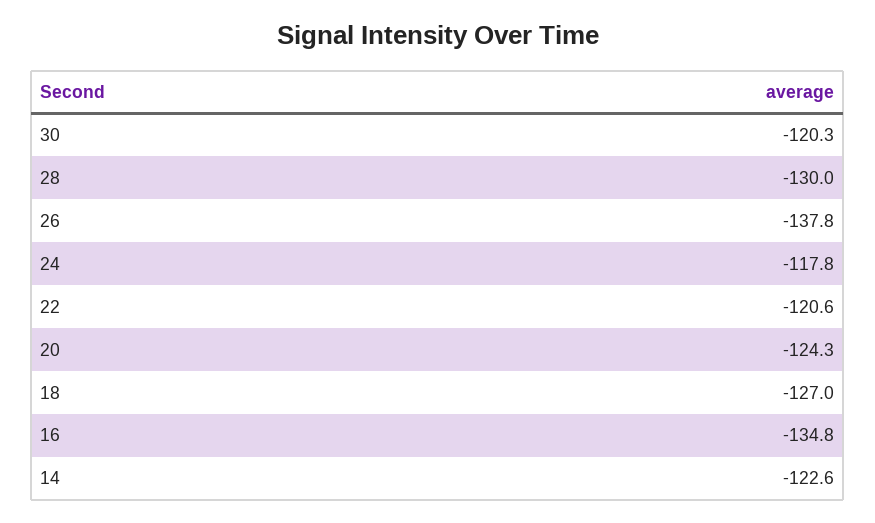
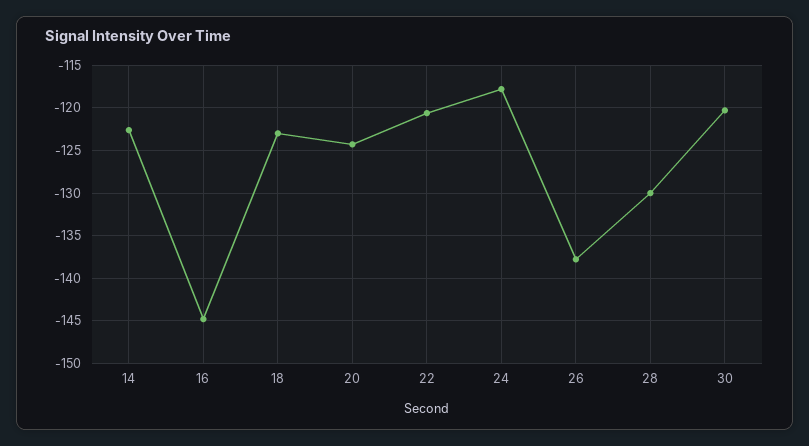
  {
    "30": -120.3,
    "28": -130,
    "26": -137.8,
    "24": -117.8,
    "22": -120.6,
    "20": -124.3,
-   "18": -127,
+   "18": -123,
-   "16": -134.8,
+   "16": -145,
    "14": -122.6
  }

